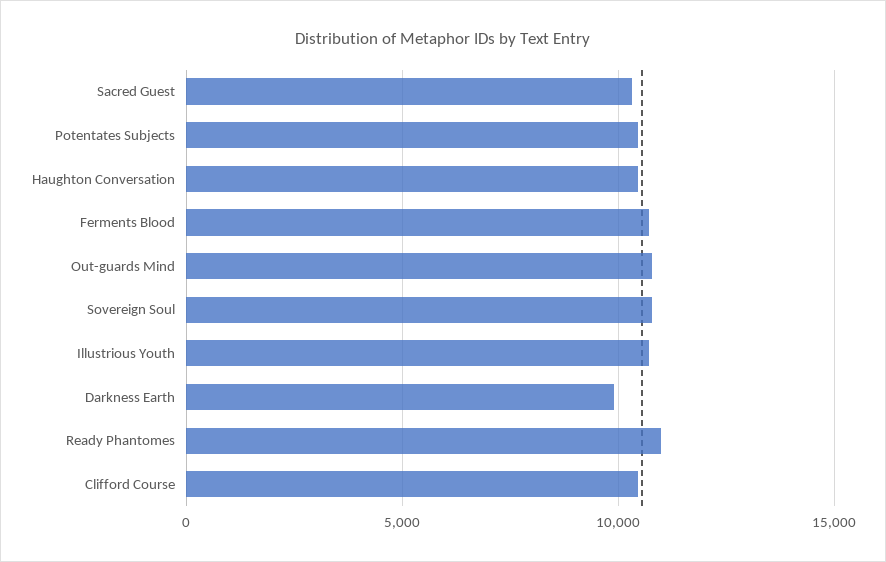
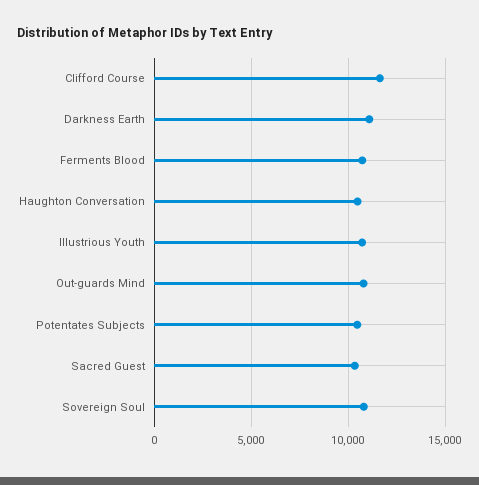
  {
    "Sacred Guest": 10500,
    "Potentates Subjects": 10500,
    "Haughton Conversation": 10500,
    "Ferments Blood": 10500,
    "Out-guards Mind": 11000,
    "Sovereign Soul": 11000,
    "Illustrious Youth": 10500,
-   "Darkness Earth": 10000,
+   "Darkness Earth": 11000,
-   "Ready Phantomes": 11000,
-   "Clifford Course": 10500
+   "Clifford Course": 11500
  }

